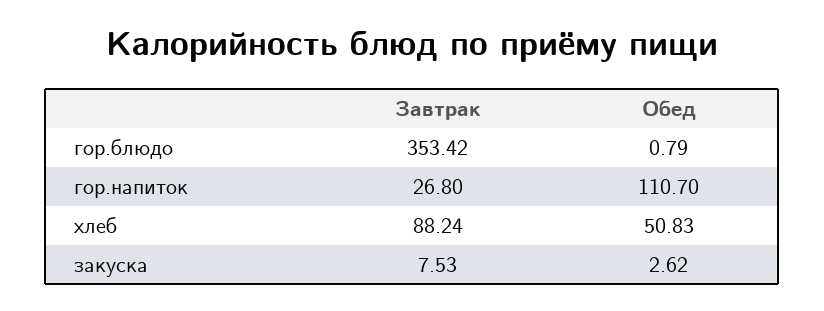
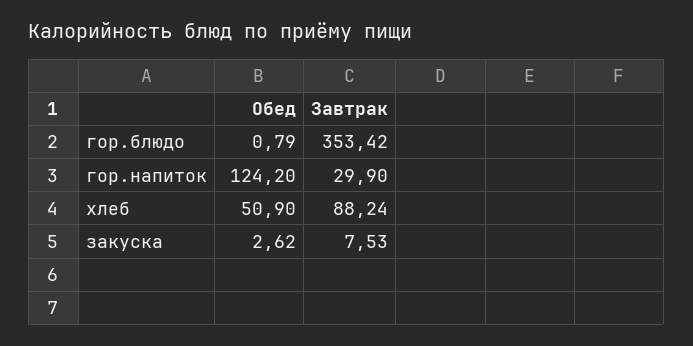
  {
    "Завтрак": {
      "гор.блюдо": 353.42,
-     "гор.напиток": 26.8,
+     "гор.напиток": 29.9,
      "хлеб": 88.24,
      "закуска": 7.53
    },
    "Обед": {
      "гор.блюдо": 0.79,
-     "гор.напиток": 110.7,
+     "гор.напиток": 124.2,
-     "хлеб": 50.83,
+     "хлеб": 50.9,
      "закуска": 2.62
    }
  }

